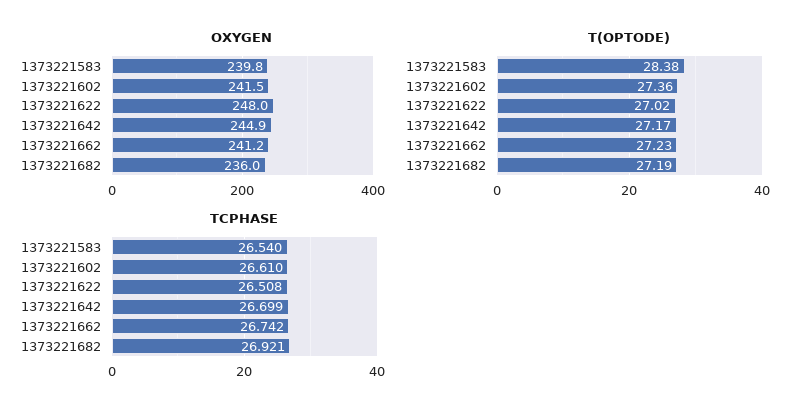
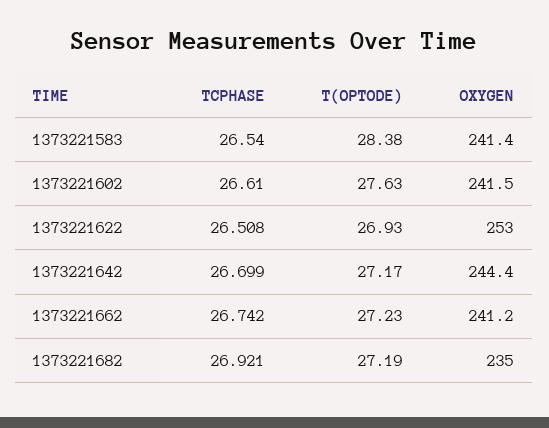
  {
    "OXYGEN": {
-     "1373221583": 239.8,
+     "1373221583": 241.4,
      "1373221602": 241.5,
-     "1373221622": 248,
+     "1373221622": 253,
-     "1373221642": 244.9,
+     "1373221642": 244.4,
      "1373221662": 241.2,
-     "1373221682": 236
+     "1373221682": 235
    },
    "T(OPTODE)": {
      "1373221583": 28.38,
-     "1373221602": 27.36,
+     "1373221602": 27.63,
-     "1373221622": 27.02,
+     "1373221622": 26.93,
      "1373221642": 27.17,
      "1373221662": 27.23,
      "1373221682": 27.19
    },
    "TCPHASE": {
      "1373221583": 26.54,
      "1373221602": 26.61,
      "1373221622": 26.508,
      "1373221642": 26.699,
      "1373221662": 26.742,
      "1373221682": 26.921
    }
  }

